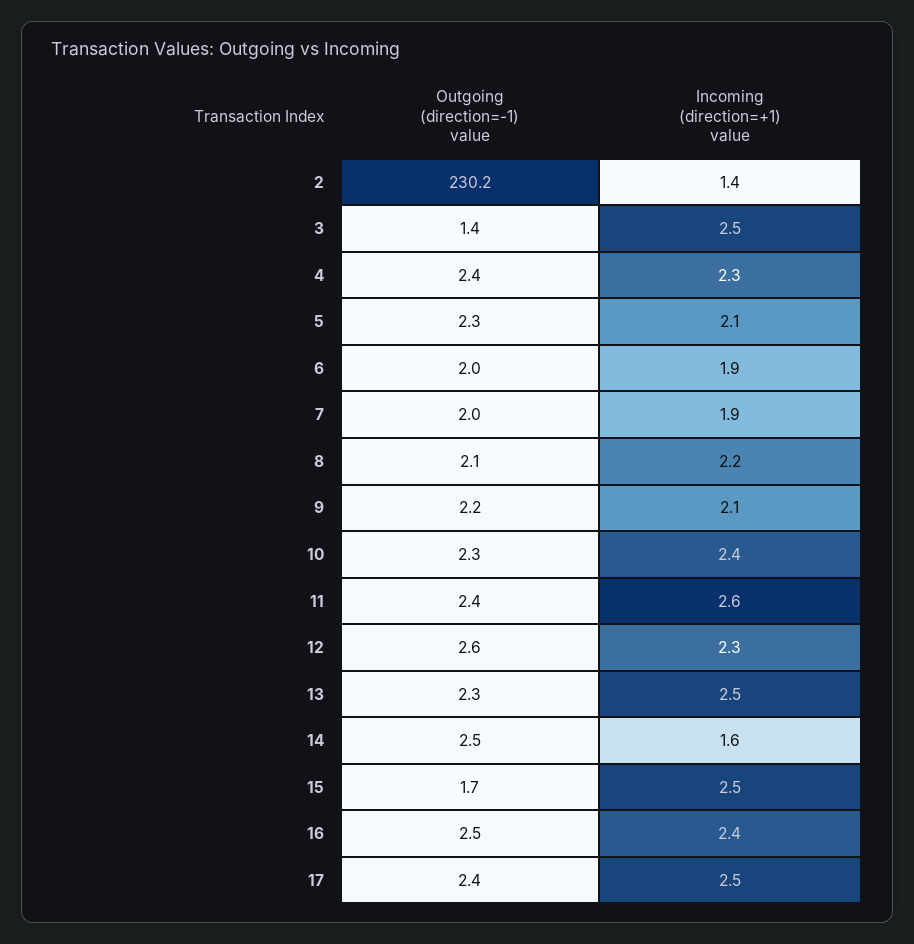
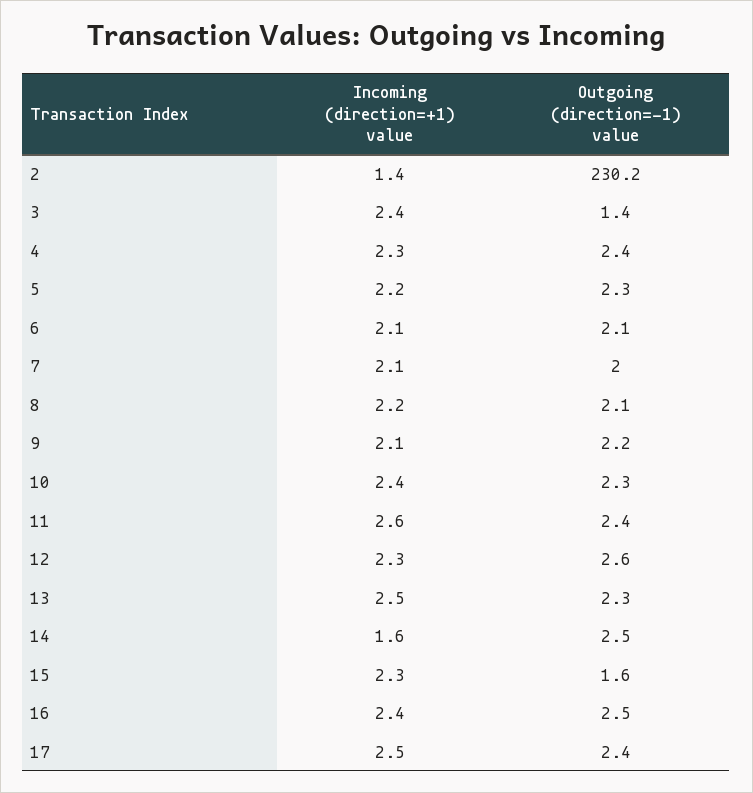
  {
    "Outgoing (direction=-1) value": {
      "2": 230.2,
      "3": 1.4,
      "4": 2.4,
      "5": 2.3,
-     "6": 2,
+     "6": 2.1,
      "7": 2,
      "8": 2.1,
      "9": 2.2,
      "10": 2.3,
      "11": 2.4,
      "12": 2.6,
      "13": 2.3,
      "14": 2.5,
-     "15": 1.7,
+     "15": 1.6,
      "16": 2.5,
      "17": 2.4
    },
    "Incoming (direction=+1) value": {
      "2": 1.4,
-     "3": 2.5,
+     "3": 2.4,
      "4": 2.3,
-     "5": 2.1,
+     "5": 2.2,
-     "6": 1.9,
+     "6": 2.1,
-     "7": 1.9,
+     "7": 2.1,
      "8": 2.2,
      "9": 2.1,
      "10": 2.4,
      "11": 2.6,
      "12": 2.3,
      "13": 2.5,
      "14": 1.6,
-     "15": 2.5,
+     "15": 2.3,
      "16": 2.4,
      "17": 2.5
    }
  }

